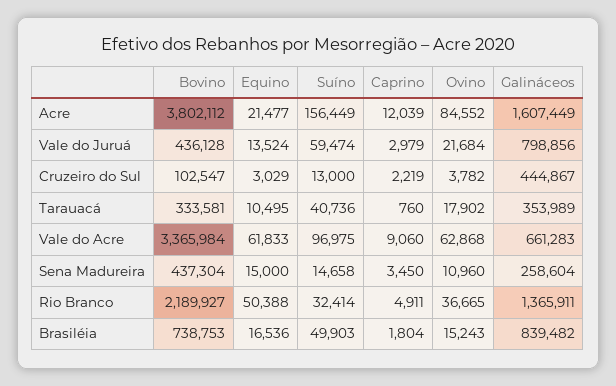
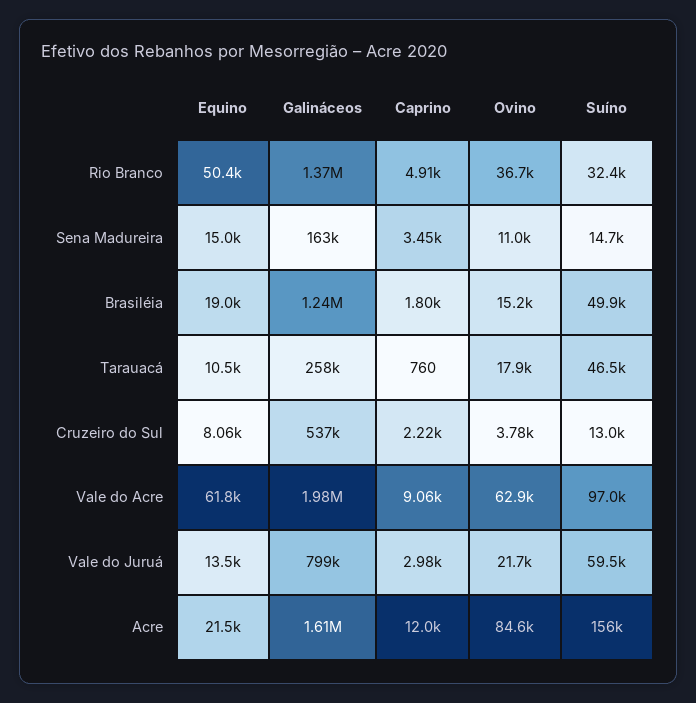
  {
-   "Bovino": {
-     "Acre": 3802112,
-     "Vale do Juruá": 436128,
-     "Cruzeiro do Sul": 102547,
-     "Tarauacá": 333581,
-     "Vale do Acre": 3365984,
-     "Sena Madureira": 437304,
-     "Rio Branco": 2189927,
-     "Brasiléia": 738753
-   },
    "Equino": {
      "Acre": 21477,
      "Vale do Juruá": 13524,
-     "Cruzeiro do Sul": 3029,
+     "Cruzeiro do Sul": 8060,
      "Tarauacá": 10495,
      "Vale do Acre": 61833,
      "Sena Madureira": 15000,
      "Rio Branco": 50388,
-     "Brasiléia": 16536
+     "Brasiléia": 19000
    },
    "Suíno": {
      "Acre": 156449,
      "Vale do Juruá": 59474,
      "Cruzeiro do Sul": 13000,
-     "Tarauacá": 40736,
+     "Tarauacá": 46500,
      "Vale do Acre": 96975,
      "Sena Madureira": 14658,
      "Rio Branco": 32414,
      "Brasiléia": 49903
    },
    "Caprino": {
      "Acre": 12039,
      "Vale do Juruá": 2979,
      "Cruzeiro do Sul": 2219,
      "Tarauacá": 760,
      "Vale do Acre": 9060,
      "Sena Madureira": 3450,
      "Rio Branco": 4911,
      "Brasiléia": 1804
    },
    "Ovino": {
      "Acre": 84552,
      "Vale do Juruá": 21684,
      "Cruzeiro do Sul": 3782,
      "Tarauacá": 17902,
      "Vale do Acre": 62868,
      "Sena Madureira": 10960,
      "Rio Branco": 36665,
      "Brasiléia": 15243
    },
    "Galináceos": {
      "Acre": 1607449,
      "Vale do Juruá": 798856,
-     "Cruzeiro do Sul": 444867,
+     "Cruzeiro do Sul": 537000,
-     "Tarauacá": 353989,
+     "Tarauacá": 258000,
-     "Vale do Acre": 661283,
+     "Vale do Acre": 1980000,
-     "Sena Madureira": 258604,
+     "Sena Madureira": 163000,
      "Rio Branco": 1365911,
-     "Brasiléia": 839482
+     "Brasiléia": 1240000
    }
  }

